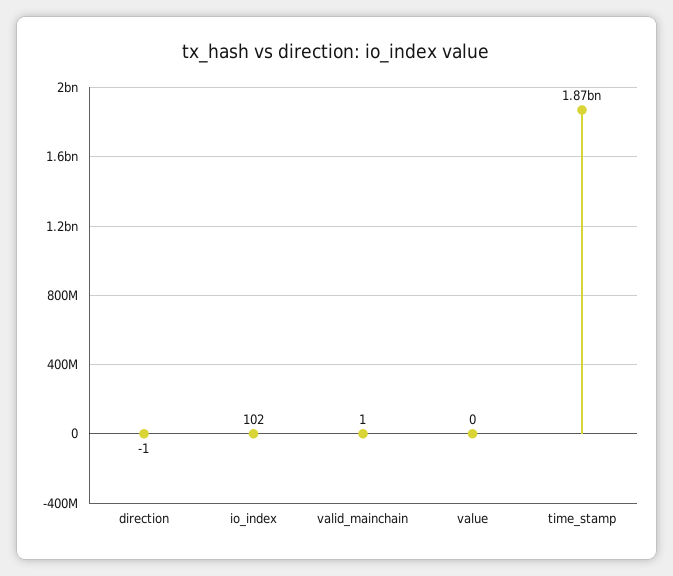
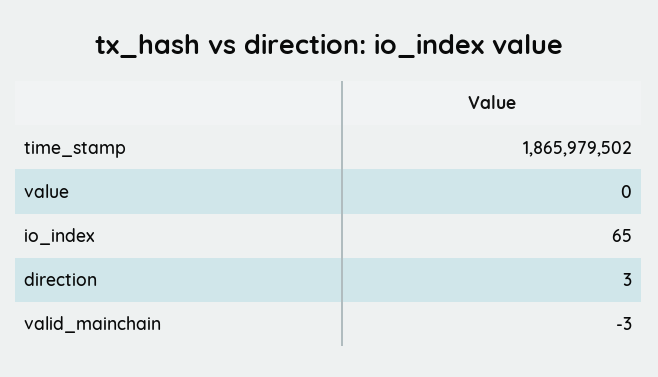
  {
-   "direction": -1,
+   "direction": 3,
-   "io_index": 102,
+   "io_index": 65,
-   "valid_mainchain": 1,
+   "valid_mainchain": -3,
    "value": 0,
    "time_stamp": 1865979502
  }

